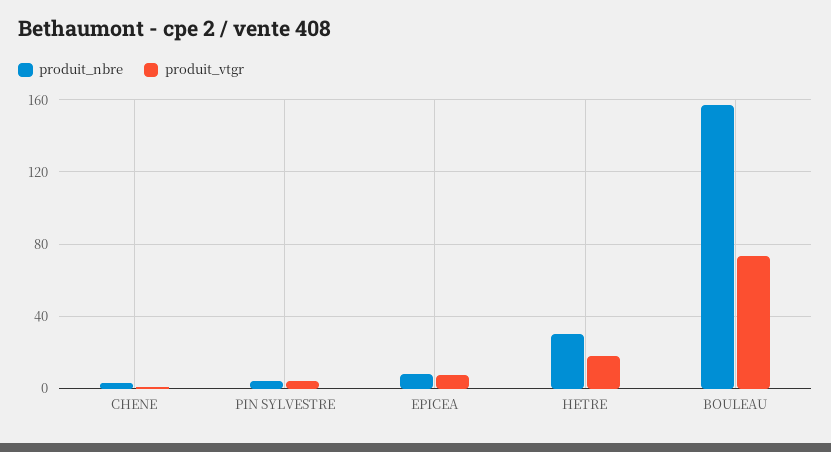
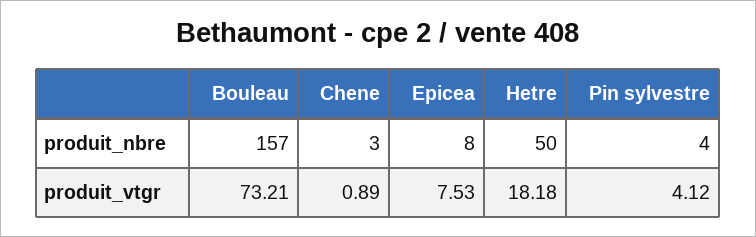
  {
    "produit_nbre": {
      "CHENE": 3,
      "PIN SYLVESTRE": 4,
      "EPICEA": 8,
-     "HETRE": 30,
+     "HETRE": 50,
      "BOULEAU": 157
    },
    "produit_vtgr": {
      "CHENE": 0.89,
      "PIN SYLVESTRE": 4.12,
      "EPICEA": 7.53,
      "HETRE": 18.18,
      "BOULEAU": 73.21
    }
  }

